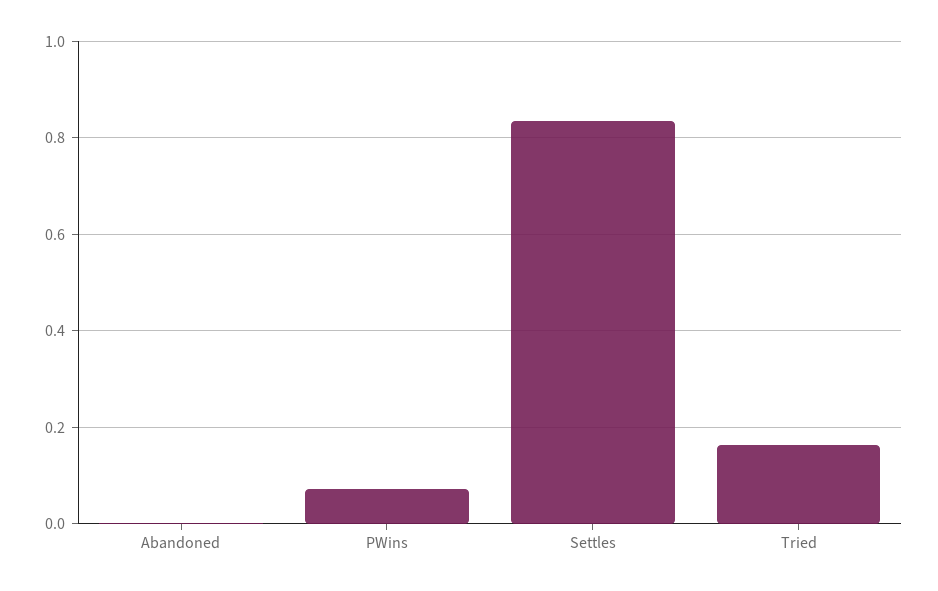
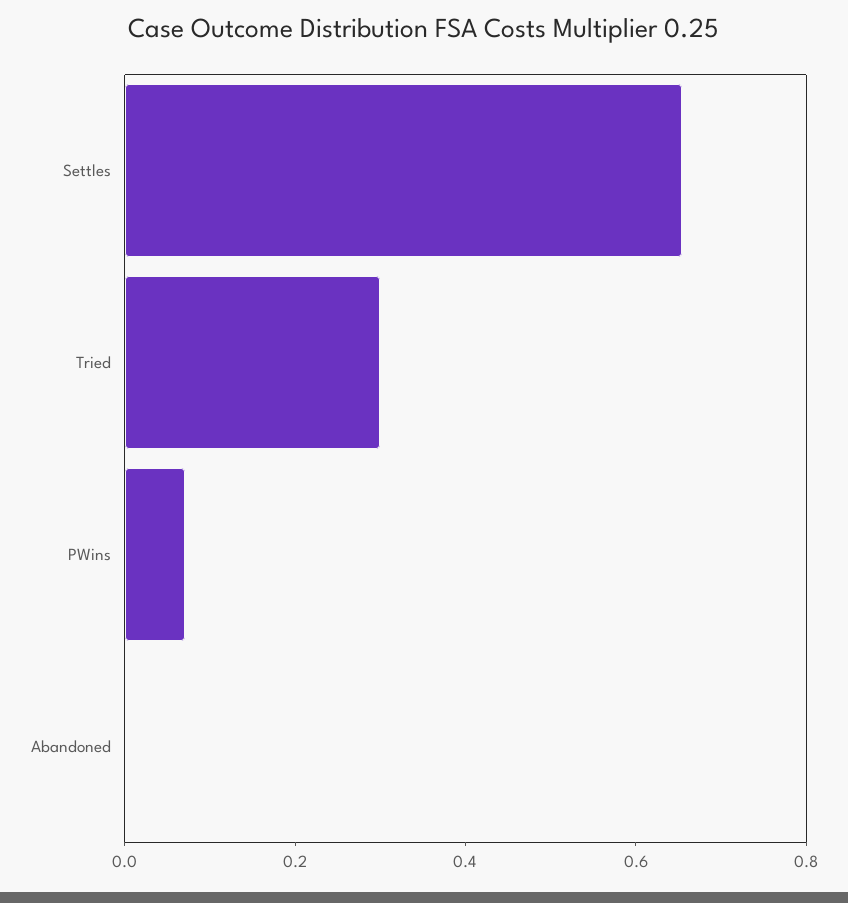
  {
    "Abandoned": 0,
    "PWins": 0.08,
-   "Settles": 0.84,
+   "Settles": 0.65,
-   "Tried": 0.16
+   "Tried": 0.3
  }

